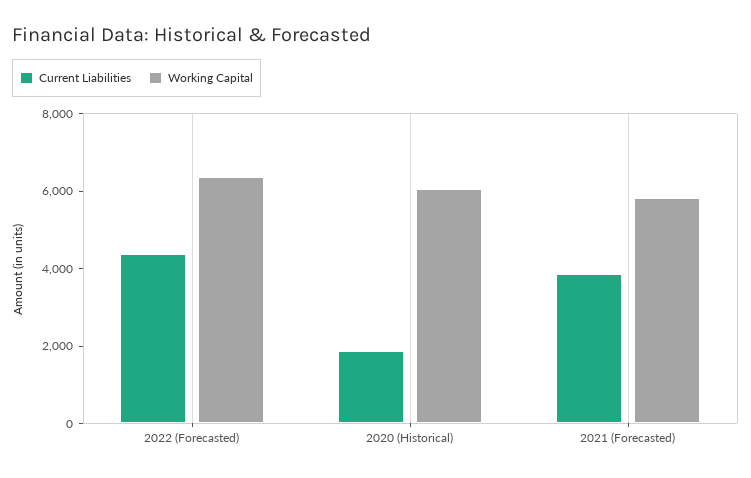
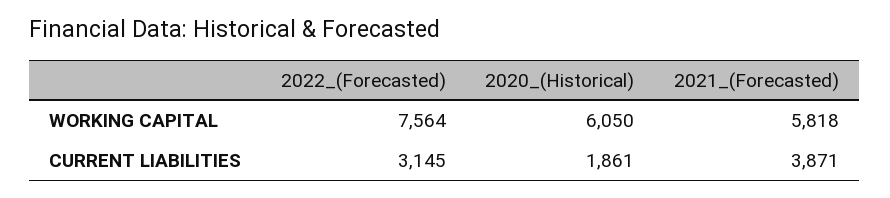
  {
    "Current Liabilities": {
-     "2022 (Forecasted)": 4500,
+     "2022 (Forecasted)": 3145,
      "2020 (Historical)": 1861,
      "2021 (Forecasted)": 3871
    },
    "Working Capital": {
-     "2022 (Forecasted)": 6500,
+     "2022 (Forecasted)": 7564,
      "2020 (Historical)": 6050,
      "2021 (Forecasted)": 5818
    }
  }

